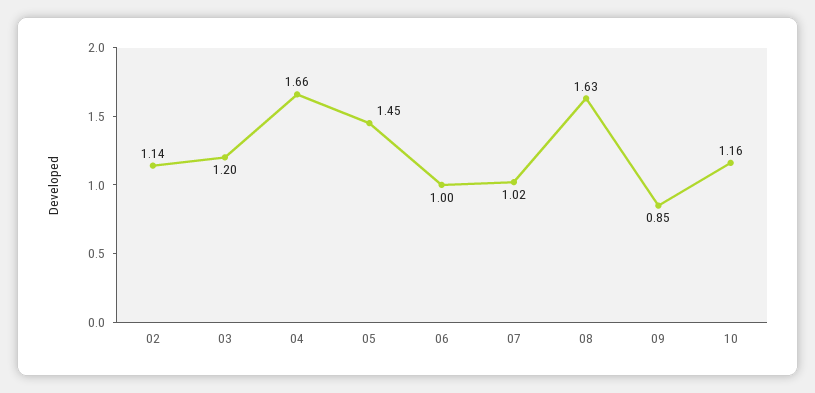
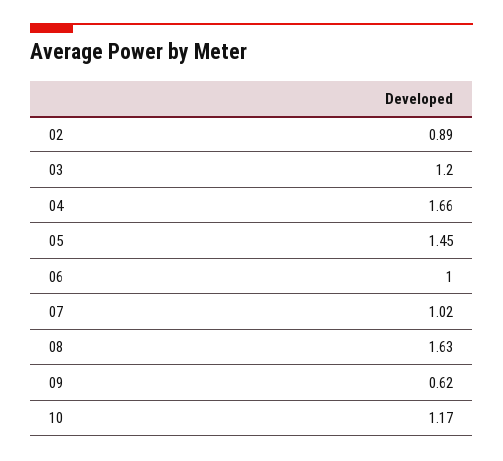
  {
-   "02": 1.14,
+   "02": 0.89,
    "03": 1.2,
    "04": 1.66,
    "05": 1.45,
    "06": 1,
    "07": 1.02,
    "08": 1.63,
-   "09": 0.85,
+   "09": 0.62,
-   "10": 1.16
+   "10": 1.17
  }

